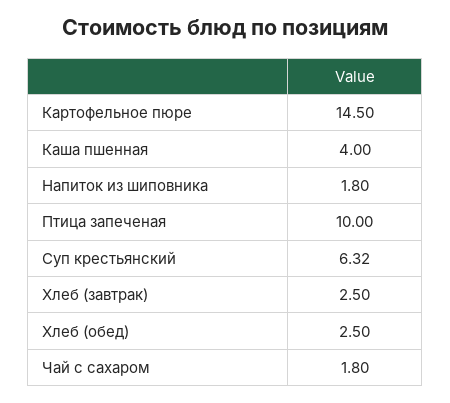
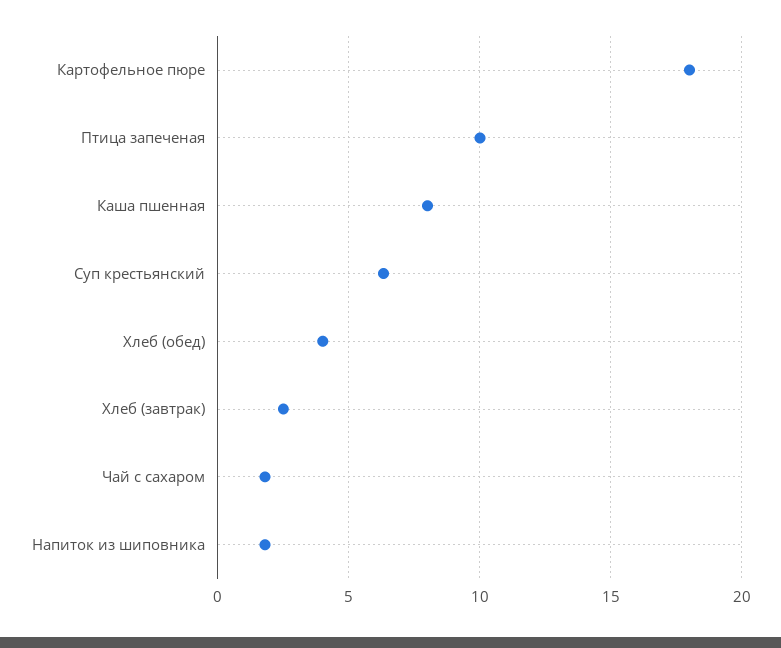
  {
-   "Картофельное пюре": 14.5,
+   "Картофельное пюре": 18,
-   "Каша пшенная": 4,
+   "Каша пшенная": 8,
    "Напиток из шиповника": 1.8,
    "Птица запеченая": 10,
    "Суп крестьянский": 6.32,
    "Хлеб (завтрак)": 2.5,
-   "Хлеб (обед)": 2.5,
+   "Хлеб (обед)": 4,
    "Чай с сахаром": 1.8
  }

